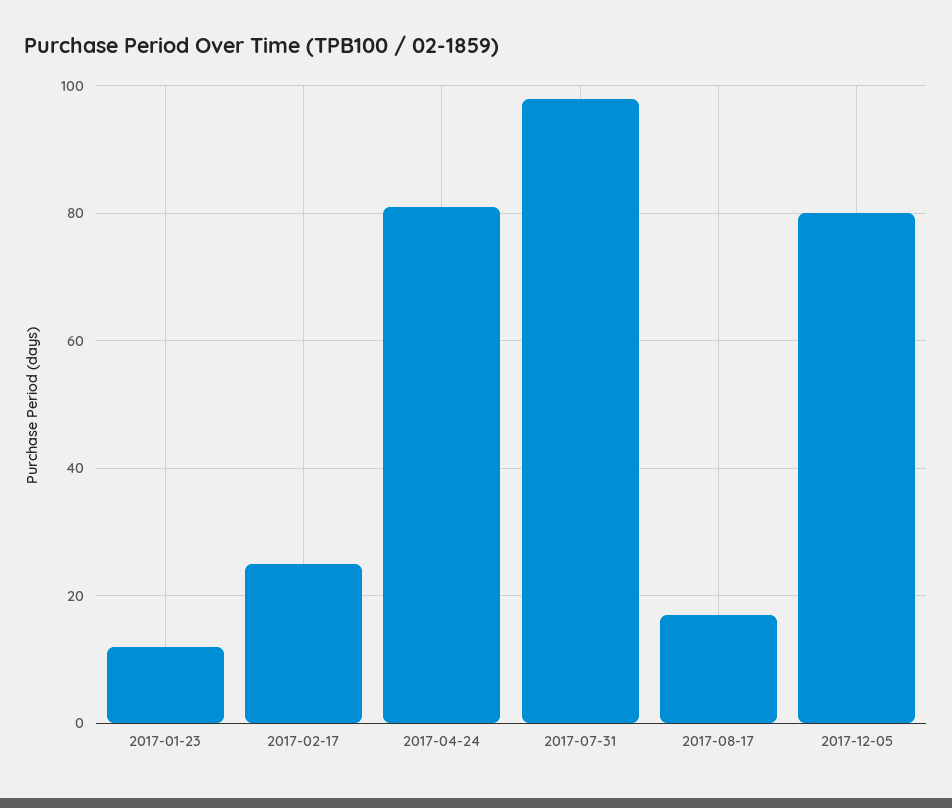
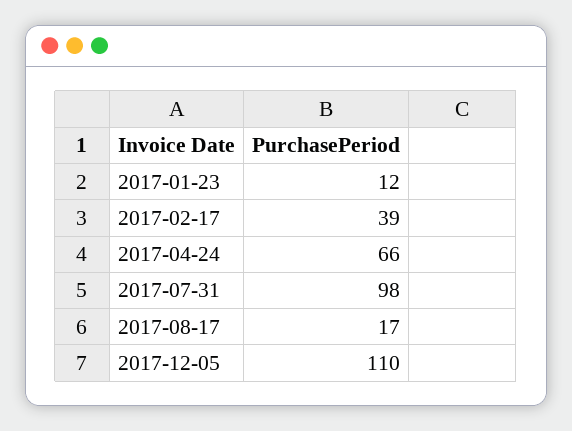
  {
    "2017-01-23": 12,
-   "2017-02-17": 25,
+   "2017-02-17": 39,
-   "2017-04-24": 80,
+   "2017-04-24": 66,
    "2017-07-31": 98,
    "2017-08-17": 17,
-   "2017-12-05": 80
+   "2017-12-05": 110
  }

